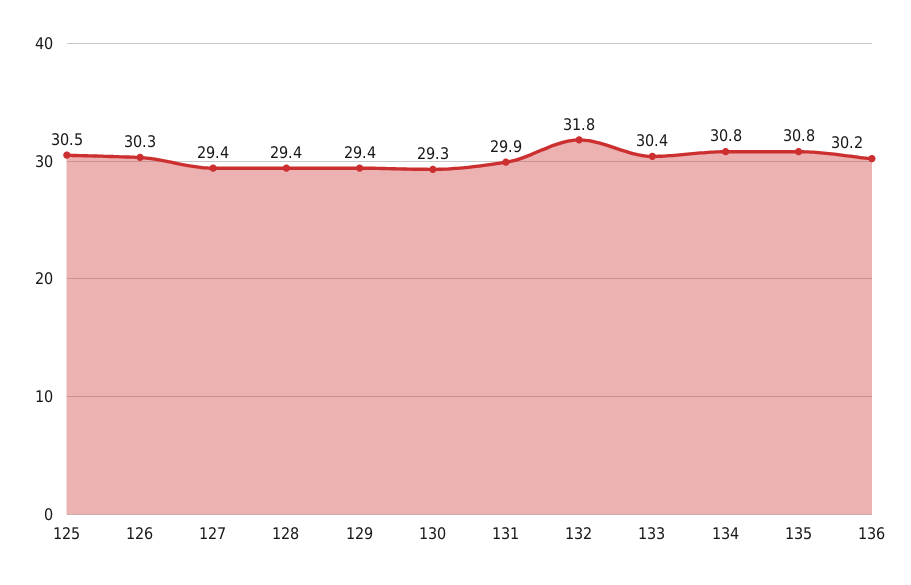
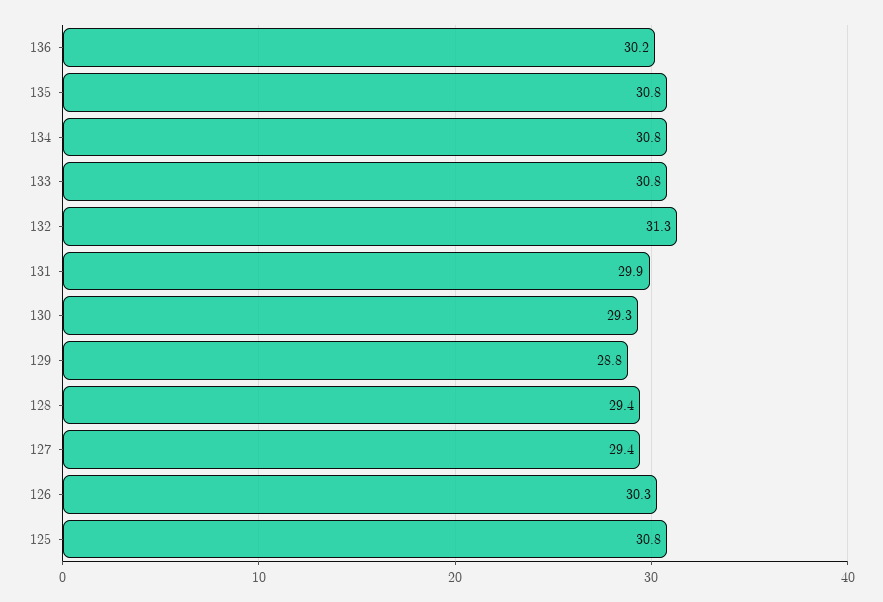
  {
-   "125": 30.5,
+   "125": 30.8,
    "126": 30.3,
    "127": 29.4,
    "128": 29.4,
-   "129": 29.4,
+   "129": 28.8,
    "130": 29.3,
    "131": 29.9,
-   "132": 31.8,
+   "132": 31.3,
-   "133": 30.4,
+   "133": 30.8,
    "134": 30.8,
    "135": 30.8,
    "136": 30.2
  }

